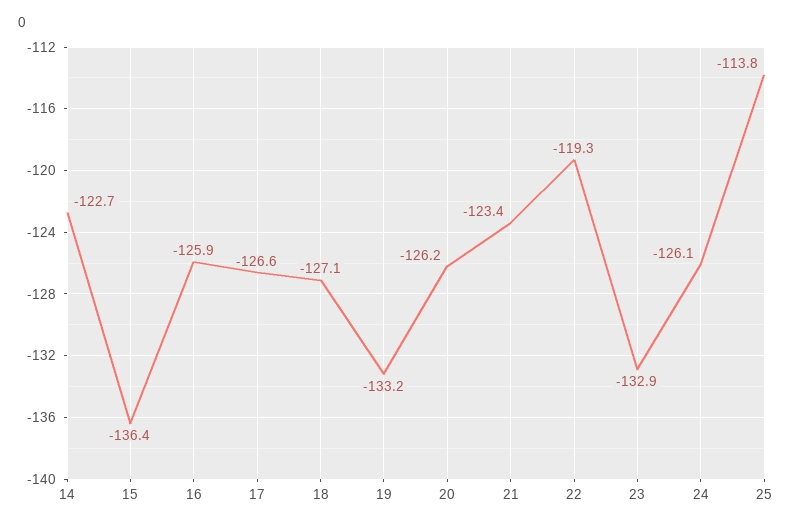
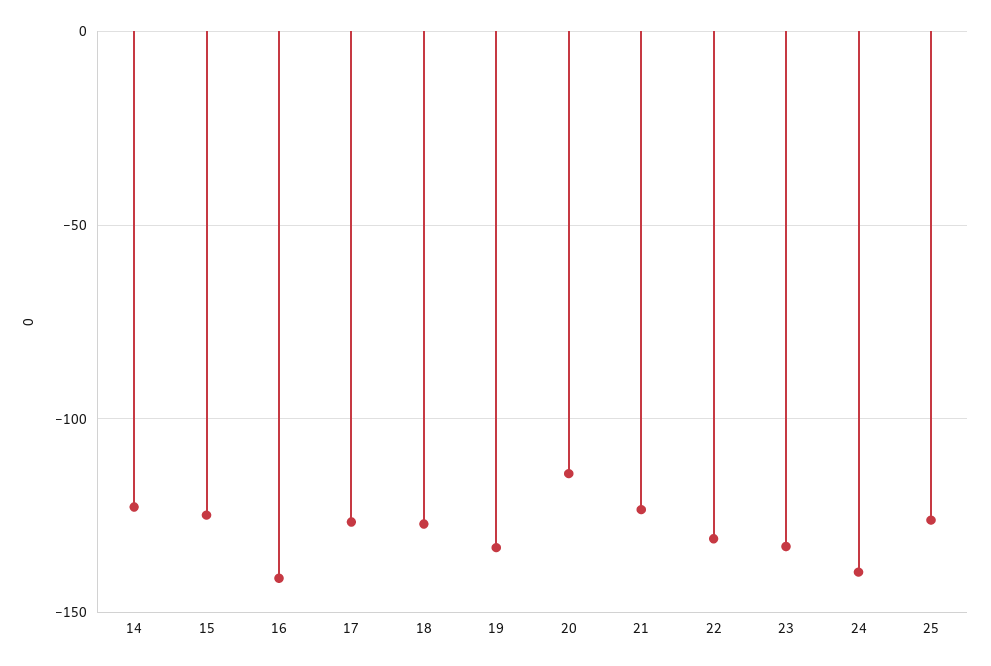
  {
    "14": -122.7,
-   "15": -136.4,
+   "15": -125,
-   "16": -125.9,
+   "16": -140,
    "17": -126.6,
    "18": -127.1,
    "19": -133.2,
-   "20": -126.2,
+   "20": -115,
    "21": -123.4,
-   "22": -119.3,
+   "22": -130,
    "23": -132.9,
-   "24": -126.1,
+   "24": -140,
-   "25": -113.8
+   "25": -125
  }

